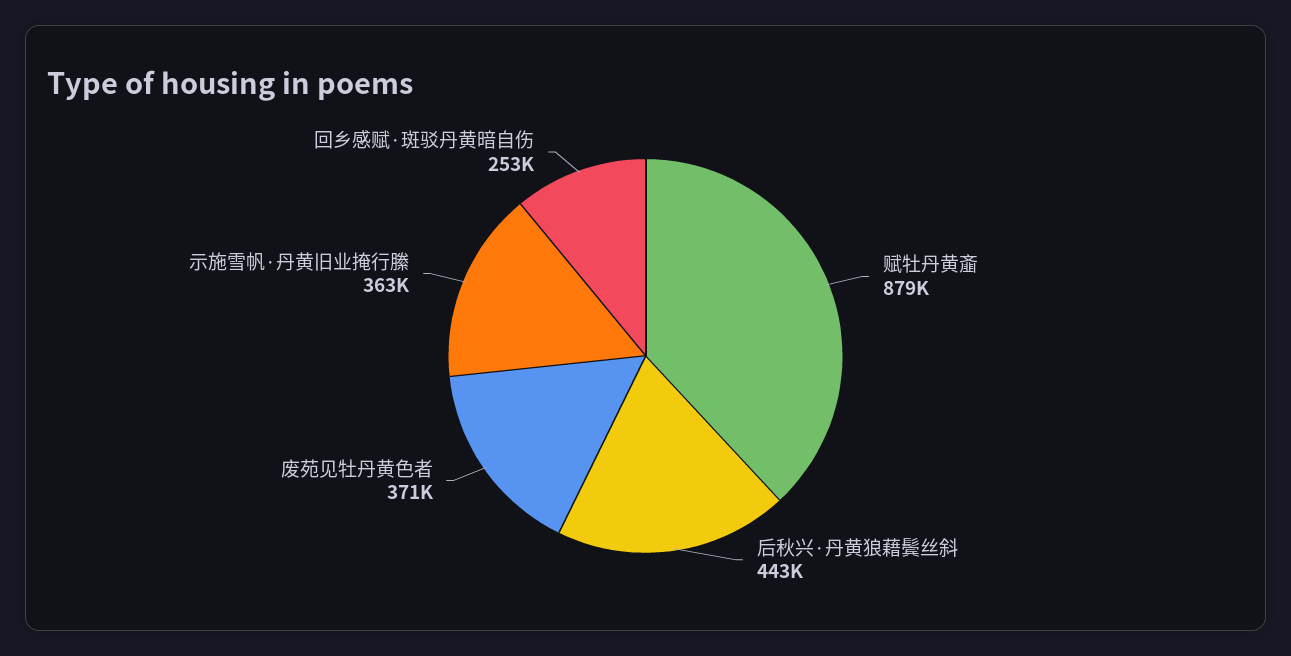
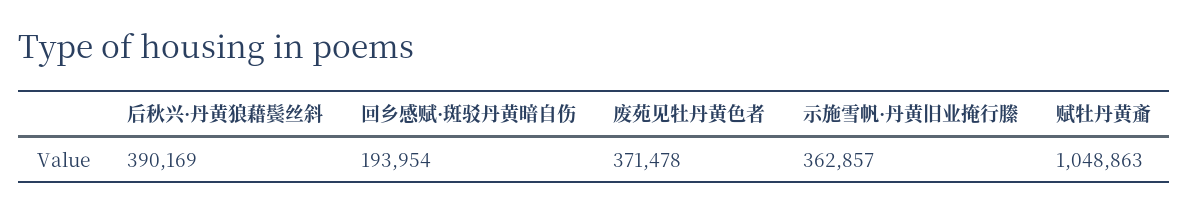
  {
-   "赋牡丹黄齑": 879000,
+   "赋牡丹黄齑": 1048863,
-   "后秋兴·丹黄狼藉鬓丝斜": 443000,
+   "后秋兴·丹黄狼藉鬓丝斜": 390169,
    "废苑见牡丹黄色者": 371478,
    "示施雪帆·丹黄旧业掩行縢": 362857,
-   "回乡感赋·斑驳丹黄暗自伤": 253000
+   "回乡感赋·斑驳丹黄暗自伤": 193954
  }

